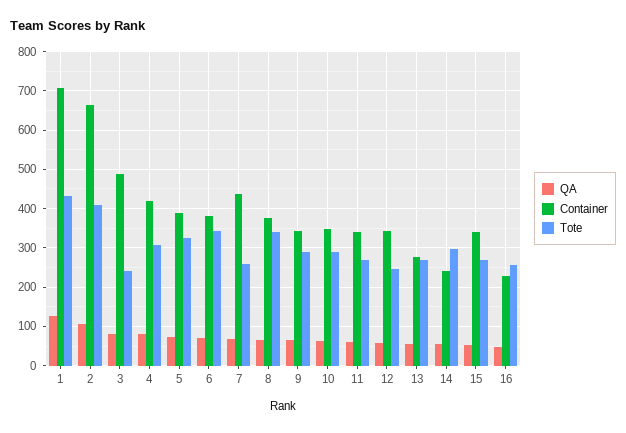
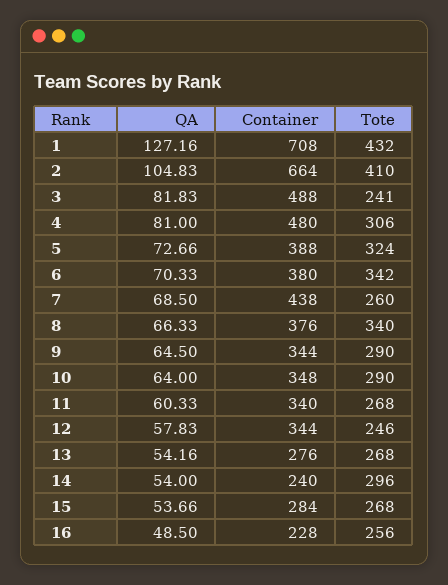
  {
    "QA": {
      "1": 127.16,
      "2": 104.83,
      "3": 81.83,
      "4": 81,
      "5": 72.66,
      "6": 70.33,
      "7": 68.5,
      "8": 66.33,
      "9": 64.5,
      "10": 64,
      "11": 60.33,
      "12": 57.83,
      "13": 54.16,
      "14": 54,
      "15": 53.66,
      "16": 48.5
    },
    "Container": {
      "1": 708,
      "2": 664,
      "3": 488,
-     "4": 420,
+     "4": 480,
      "5": 388,
      "6": 380,
      "7": 438,
      "8": 376,
      "9": 344,
      "10": 348,
      "11": 340,
      "12": 344,
      "13": 276,
      "14": 240,
-     "15": 340,
+     "15": 284,
      "16": 228
    },
    "Tote": {
      "1": 432,
      "2": 410,
      "3": 241,
      "4": 306,
      "5": 324,
      "6": 342,
      "7": 260,
      "8": 340,
      "9": 290,
      "10": 290,
      "11": 268,
      "12": 246,
      "13": 268,
      "14": 296,
      "15": 268,
      "16": 256
    }
  }

